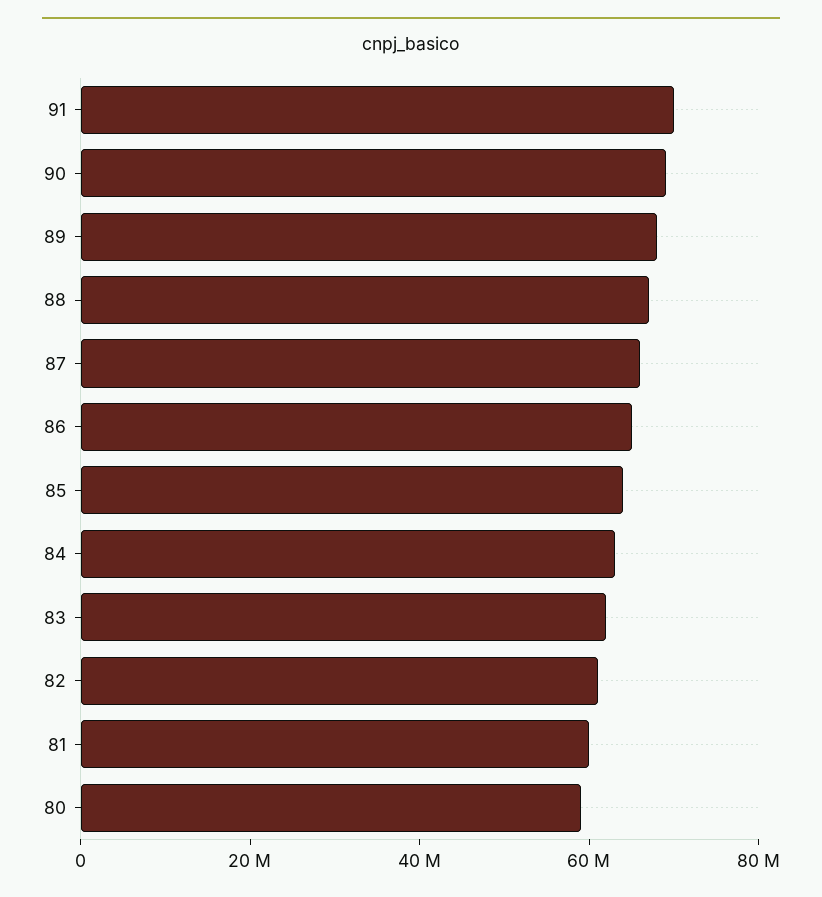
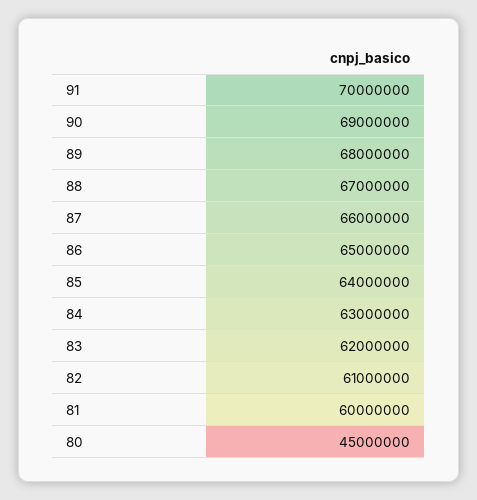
  {
    "91": 70000000,
    "90": 69000000,
    "89": 68000000,
    "88": 67000000,
    "87": 66000000,
    "86": 65000000,
    "85": 64000000,
    "84": 63000000,
    "83": 62000000,
    "82": 61000000,
    "81": 60000000,
-   "80": 60000000
+   "80": 45000000
  }

